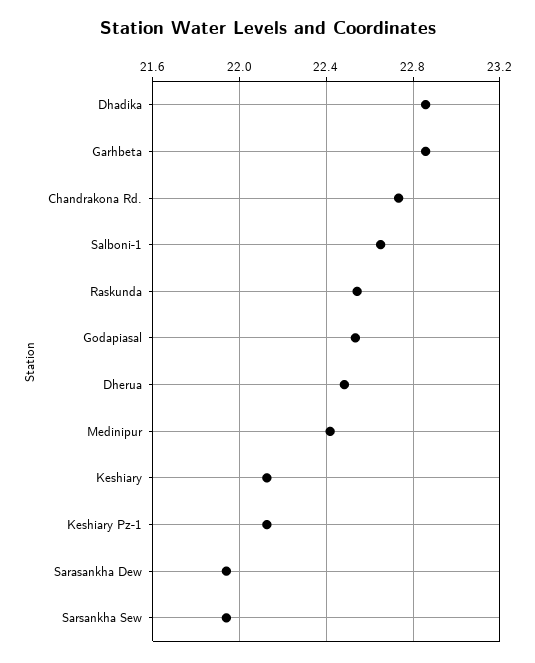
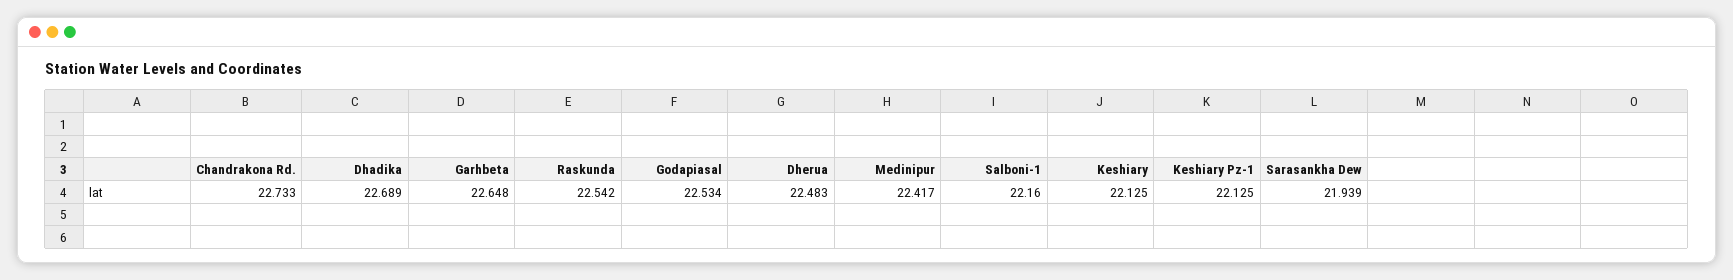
  {
-   "Dhadika": 22.85,
+   "Dhadika": 22.689,
-   "Garhbeta": 22.85,
+   "Garhbeta": 22.648,
    "Chandrakona Rd.": 22.733,
-   "Salboni-1": 22.65,
+   "Salboni-1": 22.16,
    "Raskunda": 22.542,
    "Godapiasal": 22.534,
    "Dherua": 22.483,
    "Medinipur": 22.417,
    "Keshiary": 22.125,
    "Keshiary Pz-1": 22.125,
-   "Sarasankha Dew": 21.939,
+   "Sarasankha Dew": 21.939
-   "Sarsankha Sew": 21.95
  }

